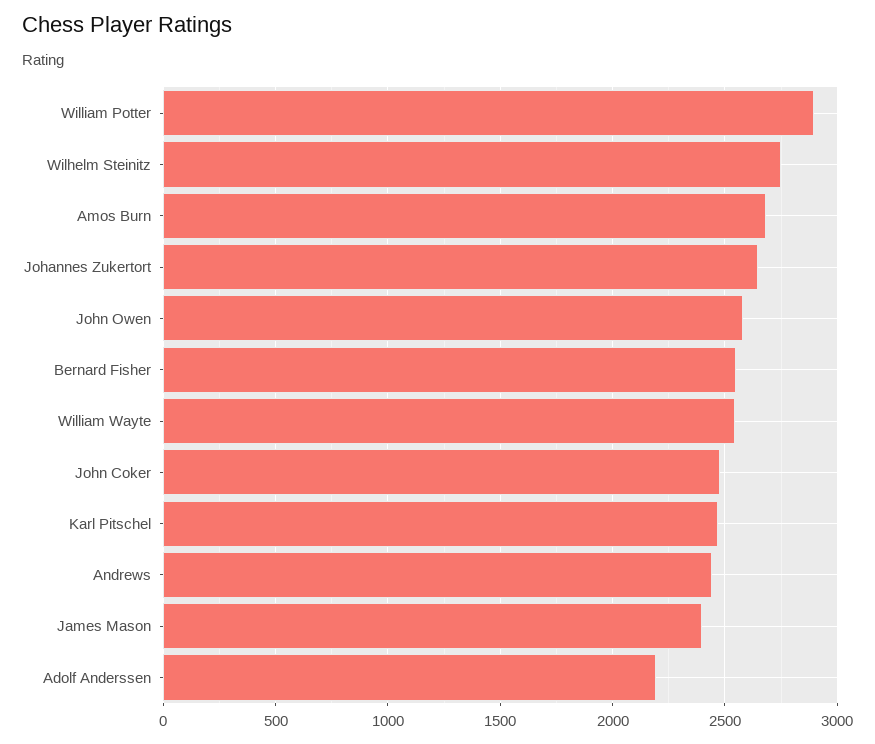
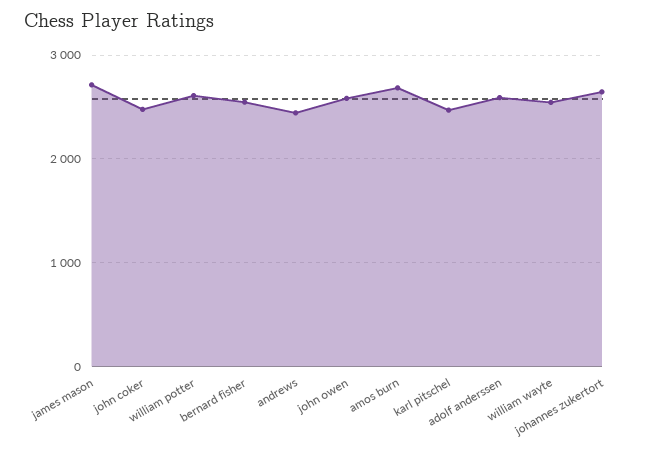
  {
-   "William Potter": 2900,
+   "William Potter": 2600,
-   "Wilhelm Steinitz": 2750,
    "Amos Burn": 2700,
    "Johannes Zukertort": 2650,
    "John Owen": 2600,
    "Bernard Fisher": 2550,
    "William Wayte": 2550,
    "John Coker": 2500,
    "Karl Pitschel": 2450,
    "Andrews": 2450,
-   "James Mason": 2400,
+   "James Mason": 2700,
-   "Adolf Anderssen": 2200
+   "Adolf Anderssen": 2600
  }

